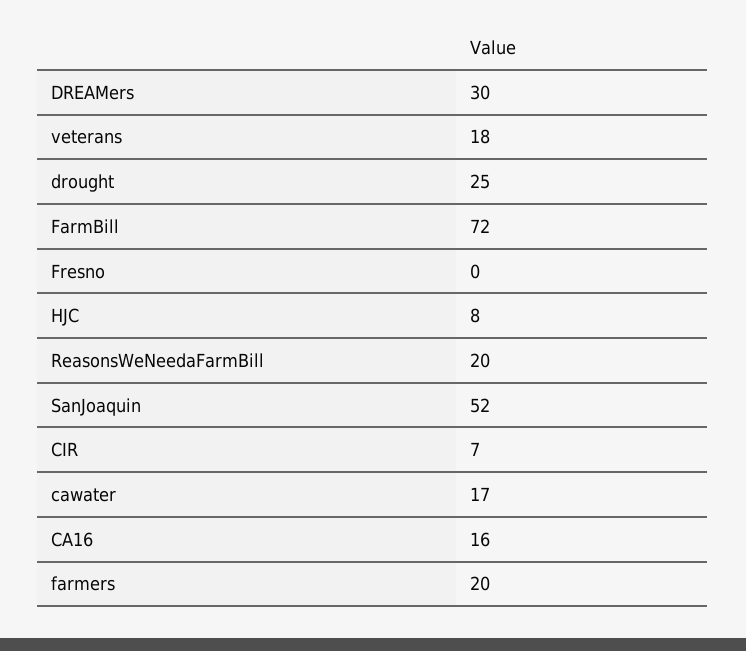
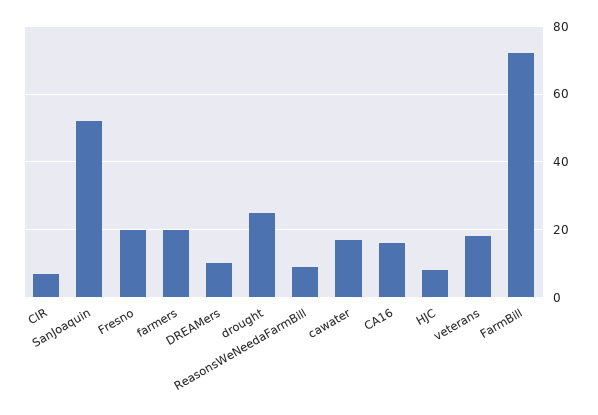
  {
-   "DREAMers": 30,
+   "DREAMers": 10,
    "veterans": 18,
    "drought": 25,
    "FarmBill": 72,
-   "Fresno": 0,
+   "Fresno": 20,
    "HJC": 8,
-   "ReasonsWeNeedaFarmBill": 20,
+   "ReasonsWeNeedaFarmBill": 10,
    "SanJoaquin": 52,
    "CIR": 7,
    "cawater": 17,
    "CA16": 16,
    "farmers": 20
  }

